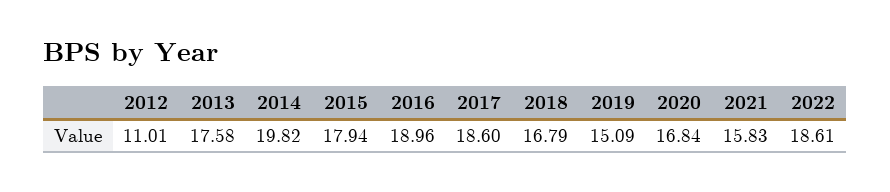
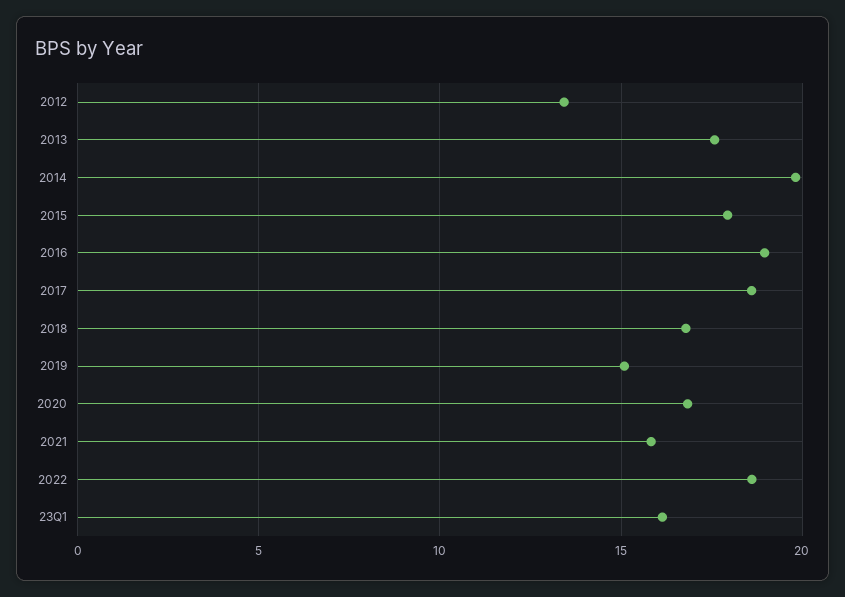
  {
-   "2012": 11.01,
+   "2012": 13.5,
    "2013": 17.58,
    "2014": 19.82,
    "2015": 17.94,
    "2016": 18.96,
    "2017": 18.6,
    "2018": 16.79,
    "2019": 15.09,
    "2020": 16.84,
    "2021": 15.83,
-   "2022": 18.61
+   "2022": 18.61,
+   "23Q1": 16
  }

